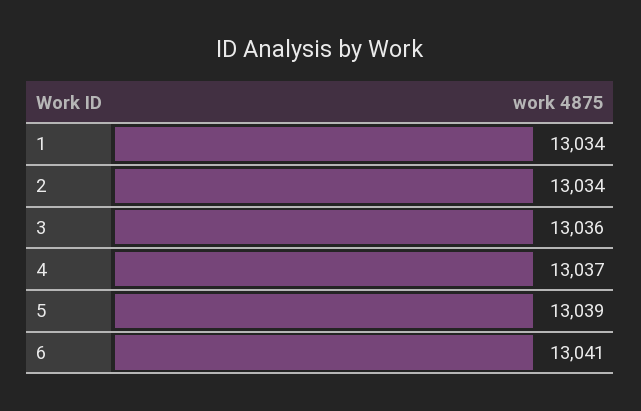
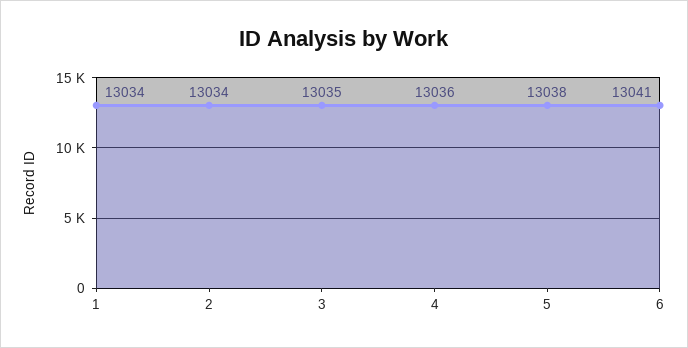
  {
    "1": 13034,
    "2": 13034,
-   "3": 13036,
+   "3": 13035,
-   "4": 13037,
+   "4": 13036,
-   "5": 13039,
+   "5": 13038,
    "6": 13041
  }

